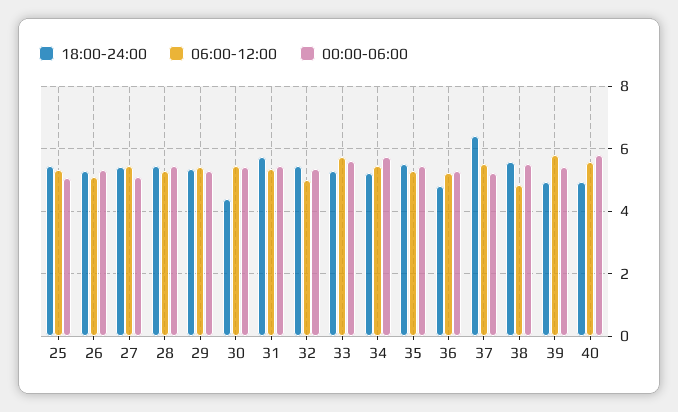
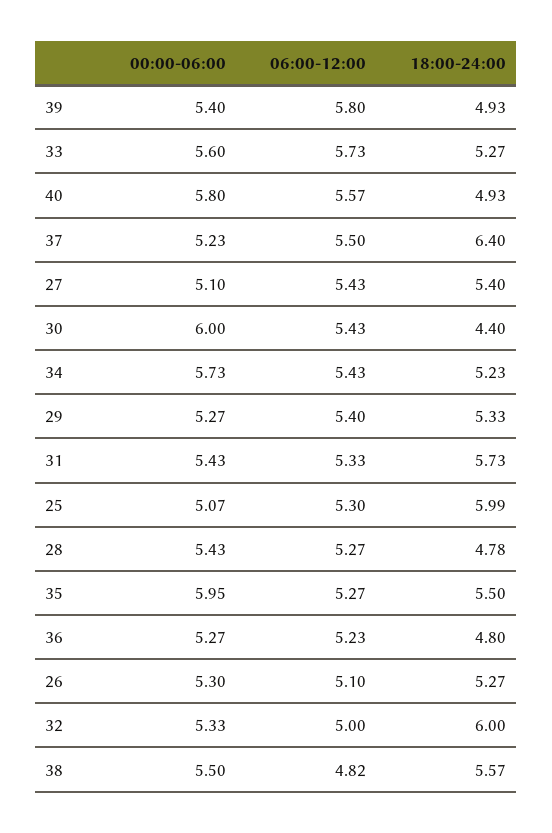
  {
    "18:00-24:00": {
-     "25": 5.4,
+     "25": 5.99,
      "26": 5.27,
      "27": 5.4,
-     "28": 5.4,
+     "28": 4.78,
      "29": 5.33,
      "30": 4.4,
      "31": 5.73,
-     "32": 5.4,
+     "32": 6,
      "33": 5.27,
      "34": 5.23,
      "35": 5.5,
      "36": 4.8,
      "37": 6.4,
      "38": 5.57,
      "39": 4.93,
      "40": 4.93
    },
    "06:00-12:00": {
      "25": 5.3,
      "26": 5.1,
      "27": 5.43,
      "28": 5.27,
      "29": 5.4,
      "30": 5.43,
      "31": 5.33,
      "32": 5,
      "33": 5.73,
      "34": 5.43,
      "35": 5.27,
      "36": 5.23,
      "37": 5.5,
      "38": 4.82,
      "39": 5.8,
      "40": 5.57
    },
    "00:00-06:00": {
      "25": 5.07,
      "26": 5.3,
      "27": 5.1,
      "28": 5.43,
      "29": 5.27,
-     "30": 5.4,
+     "30": 6,
      "31": 5.43,
      "32": 5.33,
      "33": 5.6,
      "34": 5.73,
-     "35": 5.4,
+     "35": 5.95,
      "36": 5.27,
      "37": 5.23,
      "38": 5.5,
      "39": 5.4,
      "40": 5.8
    }
  }

